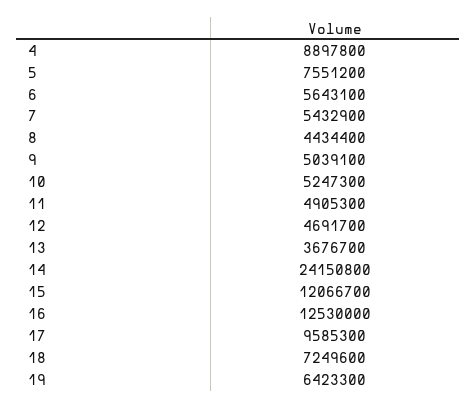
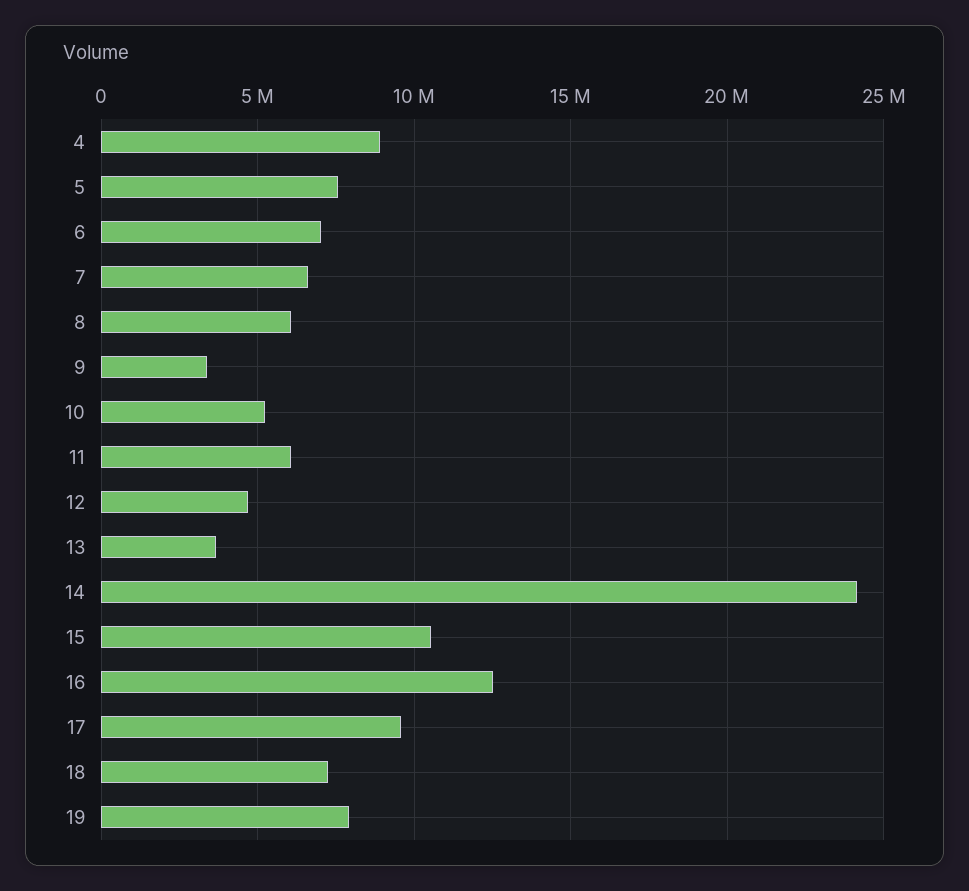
  {
    "4": 8897800,
    "5": 7551200,
-   "6": 5643100,
+   "6": 7000000,
-   "7": 5432900,
+   "7": 6500000,
-   "8": 4434400,
+   "8": 6000000,
-   "9": 5039100,
+   "9": 3500000,
    "10": 5247300,
-   "11": 4905300,
+   "11": 6000000,
    "12": 4691700,
    "13": 3676700,
    "14": 24150800,
-   "15": 12066700,
+   "15": 10500000,
    "16": 12530000,
    "17": 9585300,
    "18": 7249600,
-   "19": 6423300
+   "19": 8000000
  }

